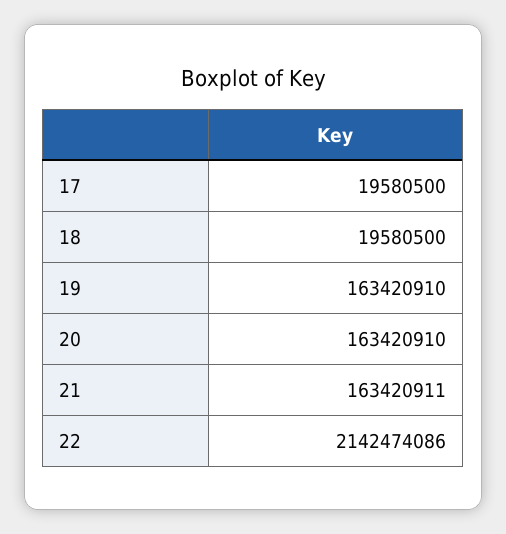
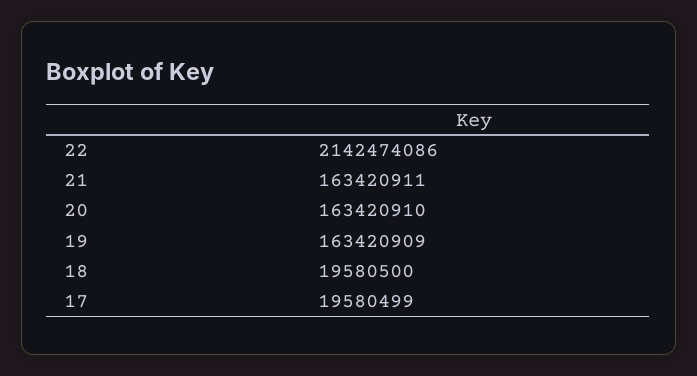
  {
-   "17": 19580500,
+   "17": 19580499,
    "18": 19580500,
-   "19": 163420910,
+   "19": 163420909,
    "20": 163420910,
    "21": 163420911,
    "22": 2142474086
  }

